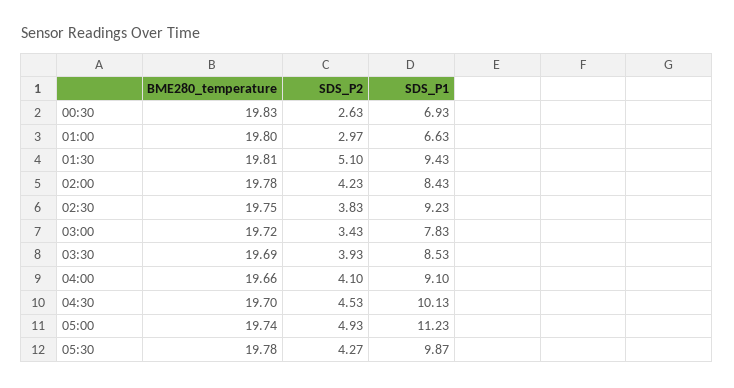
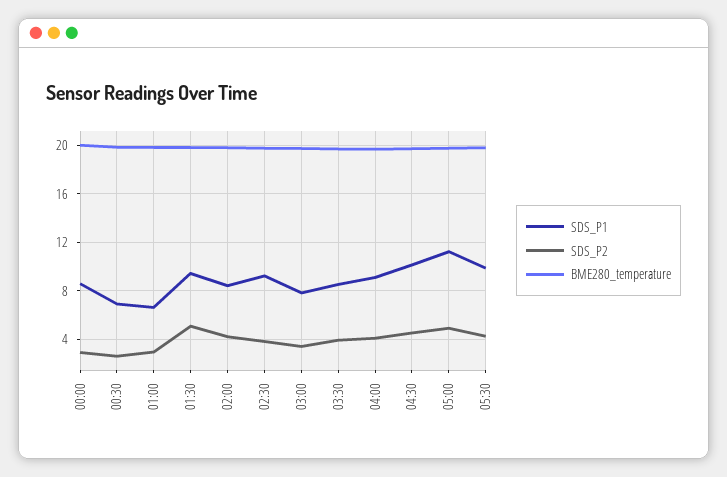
  {
    "BME280_temperature": {
      "00:30": 19.83,
      "01:00": 19.8,
      "01:30": 19.81,
      "02:00": 19.78,
      "02:30": 19.75,
      "03:00": 19.72,
      "03:30": 19.69,
      "04:00": 19.66,
      "04:30": 19.7,
      "05:00": 19.74,
-     "05:30": 19.78
+     "05:30": 19.78,
+     "00:00": 20
    },
    "SDS_P2": {
      "00:30": 2.63,
      "01:00": 2.97,
      "01:30": 5.1,
      "02:00": 4.23,
      "02:30": 3.83,
      "03:00": 3.43,
      "03:30": 3.93,
      "04:00": 4.1,
      "04:30": 4.53,
      "05:00": 4.93,
-     "05:30": 4.27
+     "05:30": 4.27,
+     "00:00": 3
    },
    "SDS_P1": {
      "00:30": 6.93,
      "01:00": 6.63,
      "01:30": 9.43,
      "02:00": 8.43,
      "02:30": 9.23,
      "03:00": 7.83,
      "03:30": 8.53,
      "04:00": 9.1,
      "04:30": 10.13,
      "05:00": 11.23,
-     "05:30": 9.87
+     "05:30": 9.87,
+     "00:00": 8.5
    }
  }

